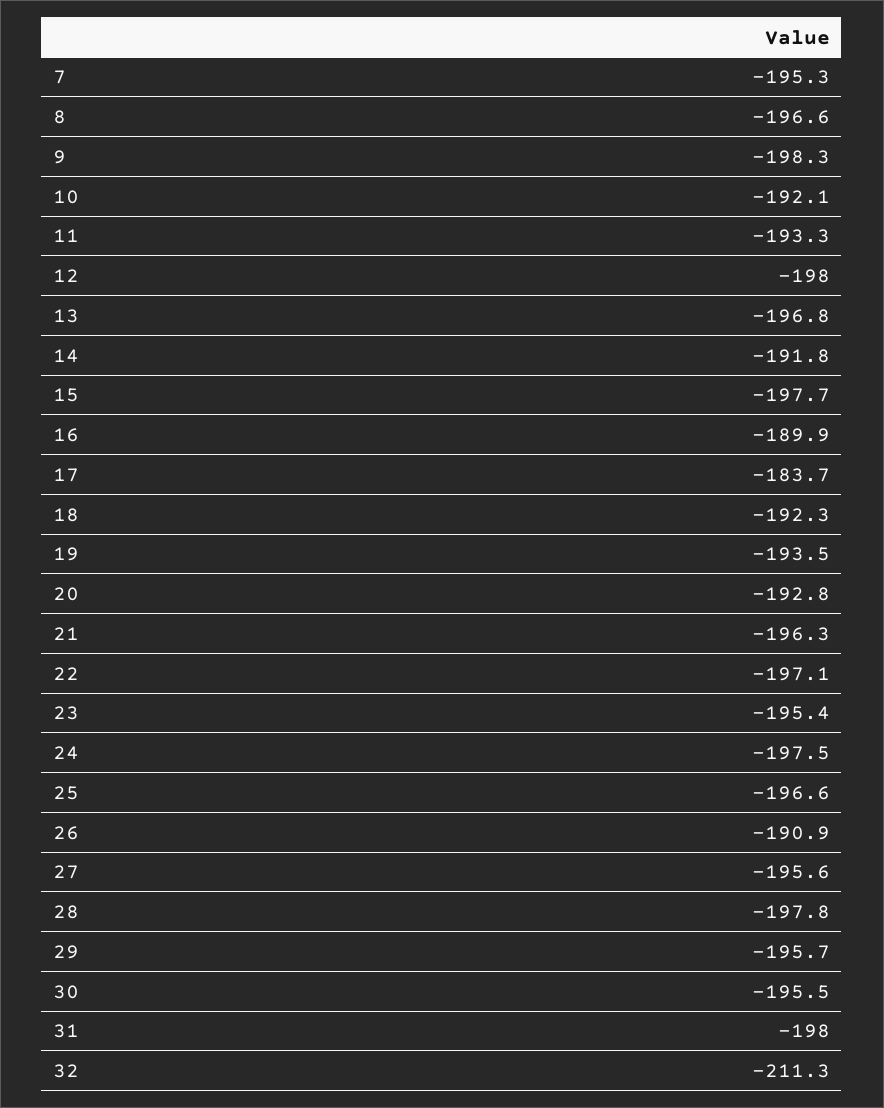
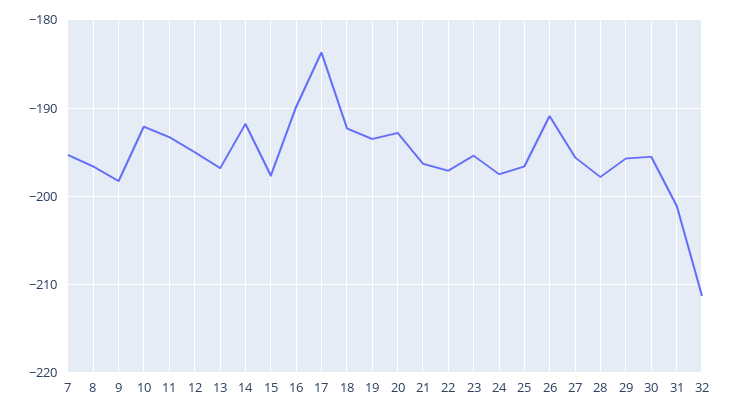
  {
    "7": -195.3,
    "8": -196.6,
    "9": -198.3,
    "10": -192.1,
    "11": -193.3,
-   "12": -198,
+   "12": -195,
    "13": -196.8,
    "14": -191.8,
    "15": -197.7,
    "16": -189.9,
    "17": -183.7,
    "18": -192.3,
    "19": -193.5,
    "20": -192.8,
    "21": -196.3,
    "22": -197.1,
    "23": -195.4,
    "24": -197.5,
    "25": -196.6,
    "26": -190.9,
    "27": -195.6,
    "28": -197.8,
    "29": -195.7,
    "30": -195.5,
-   "31": -198,
+   "31": -201,
    "32": -211.3
  }

